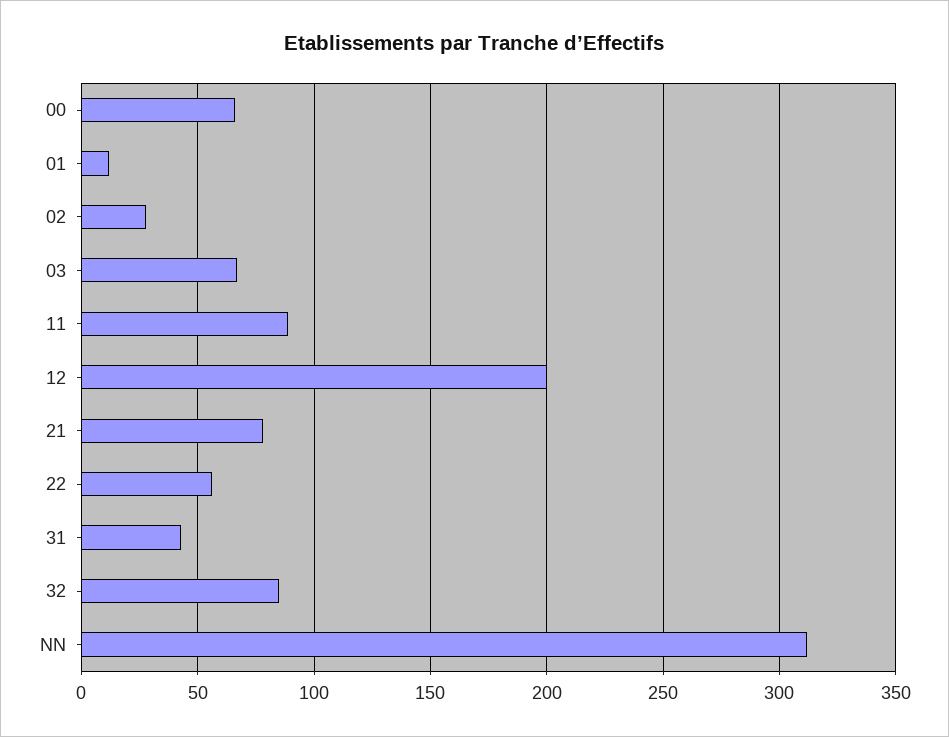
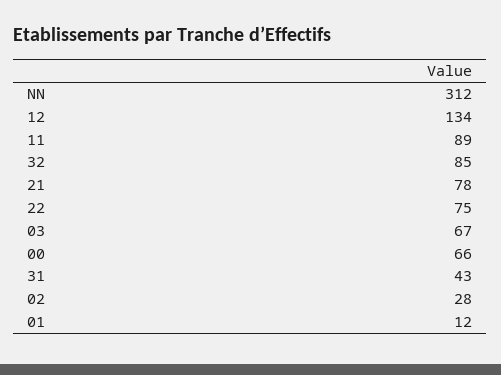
  {
    "00": 66,
    "01": 12,
    "02": 28,
    "03": 67,
    "11": 89,
-   "12": 200,
+   "12": 134,
    "21": 78,
-   "22": 55,
+   "22": 75,
    "31": 43,
    "32": 85,
    "NN": 312
  }

